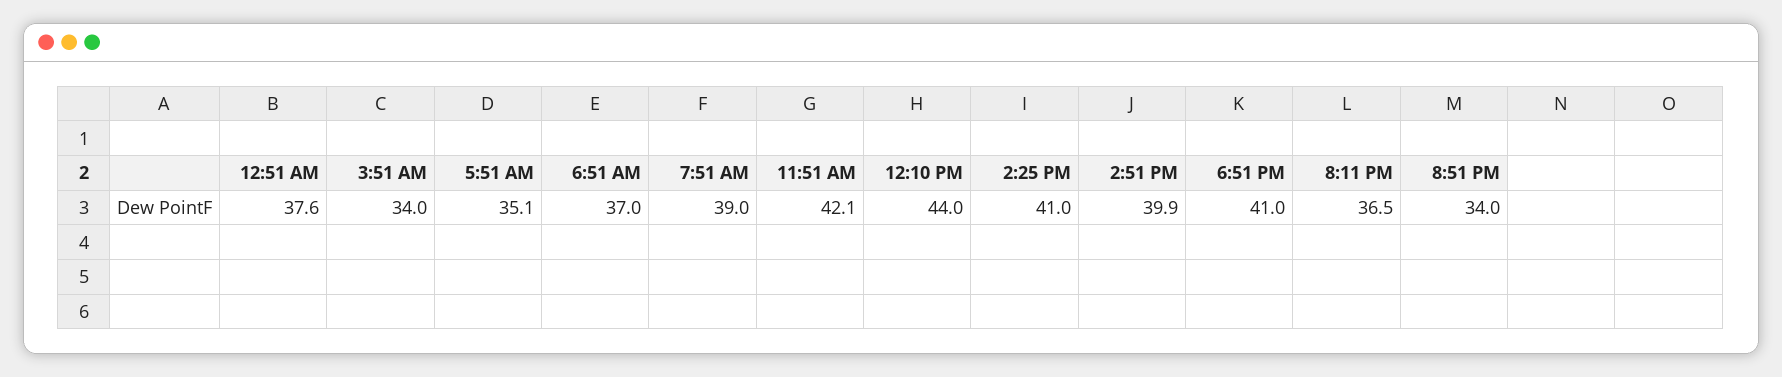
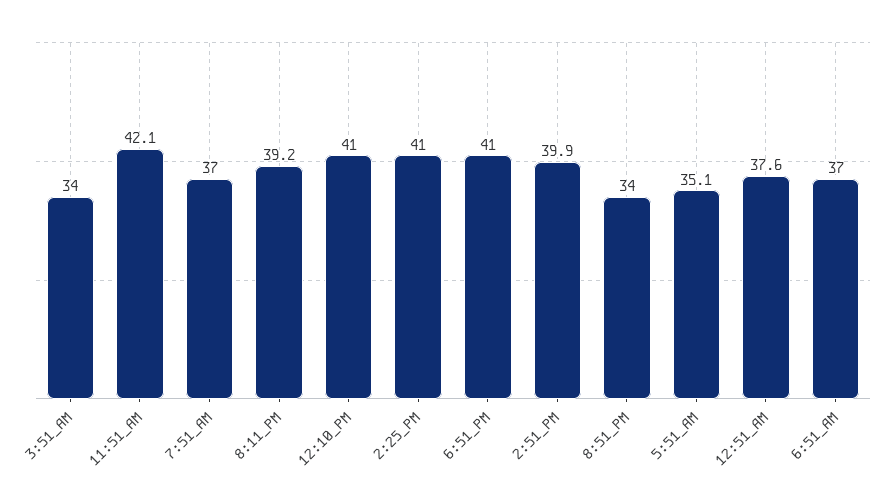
  {
    "12:51 AM": 37.6,
    "3:51 AM": 34,
    "5:51 AM": 35.1,
    "6:51 AM": 37,
-   "7:51 AM": 39,
+   "7:51 AM": 37,
    "11:51 AM": 42.1,
-   "12:10 PM": 44,
+   "12:10 PM": 41,
    "2:25 PM": 41,
    "2:51 PM": 39.9,
    "6:51 PM": 41,
-   "8:11 PM": 36.5,
+   "8:11 PM": 39.2,
    "8:51 PM": 34
  }

